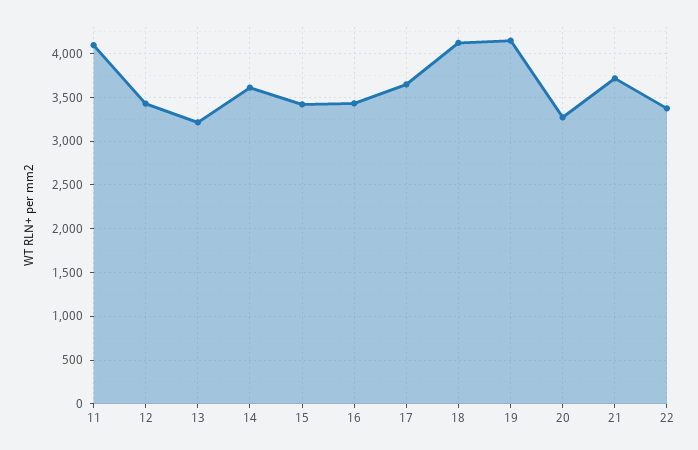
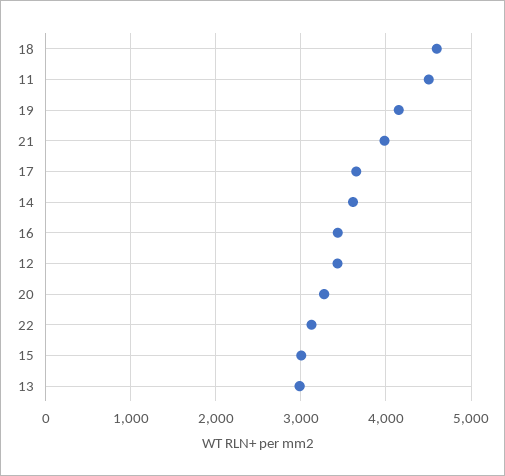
  {
-   "11": 4100,
+   "11": 4500,
    "12": 3400,
-   "13": 3200,
+   "13": 3000,
    "14": 3600,
-   "15": 3400,
+   "15": 3000,
    "16": 3400,
    "17": 3700,
-   "18": 4100,
+   "18": 4600,
    "19": 4200,
    "20": 3300,
-   "21": 3700,
+   "21": 4000,
-   "22": 3400
+   "22": 3100
  }

